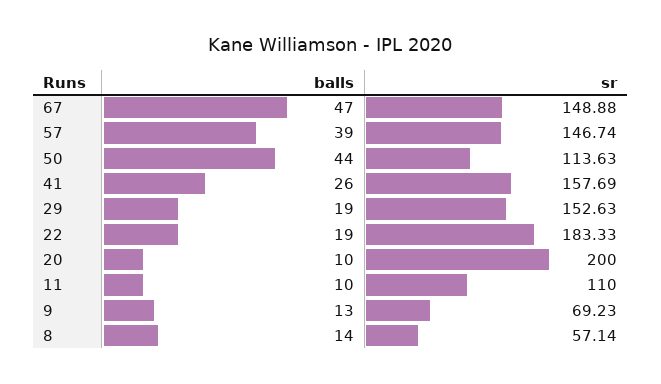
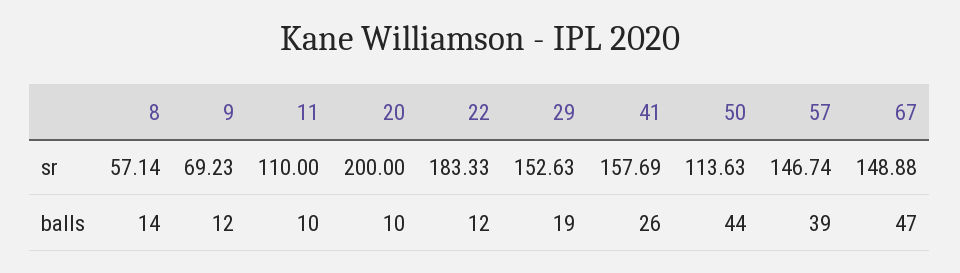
  {
    "balls": {
      "67": 47,
      "57": 39,
      "50": 44,
      "41": 26,
      "29": 19,
-     "22": 19,
+     "22": 12,
      "20": 10,
      "11": 10,
-     "9": 13,
+     "9": 12,
      "8": 14
    },
    "sr": {
      "67": 148.88,
      "57": 146.74,
      "50": 113.63,
      "41": 157.69,
      "29": 152.63,
      "22": 183.33,
      "20": 200,
      "11": 110,
      "9": 69.23,
      "8": 57.14
    }
  }

